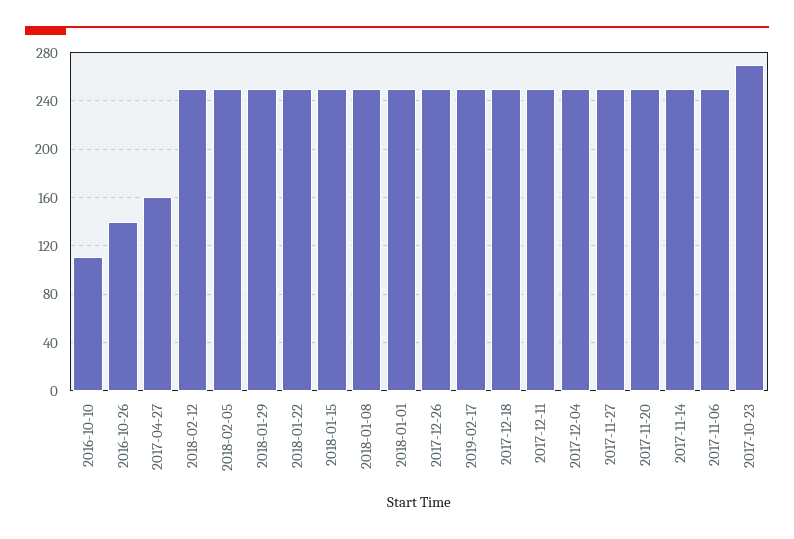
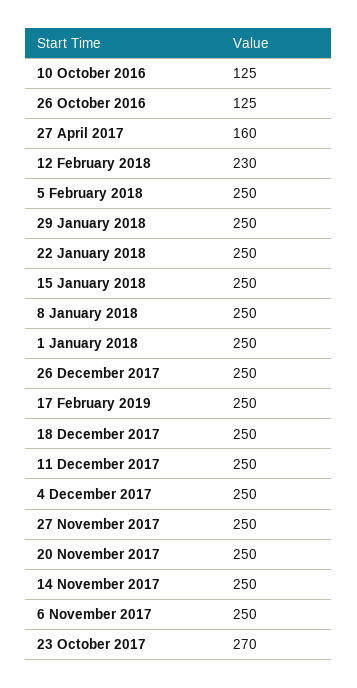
  {
-   "2016-10-10": 110,
+   "2016-10-10": 125,
-   "2016-10-26": 140,
+   "2016-10-26": 125,
    "2017-04-27": 160,
-   "2018-02-12": 250,
+   "2018-02-12": 230,
    "2018-02-05": 250,
    "2018-01-29": 250,
    "2018-01-22": 250,
    "2018-01-15": 250,
    "2018-01-08": 250,
    "2018-01-01": 250,
    "2017-12-26": 250,
    "2019-02-17": 250,
    "2017-12-18": 250,
    "2017-12-11": 250,
    "2017-12-04": 250,
    "2017-11-27": 250,
    "2017-11-20": 250,
    "2017-11-14": 250,
    "2017-11-06": 250,
    "2017-10-23": 270
  }

